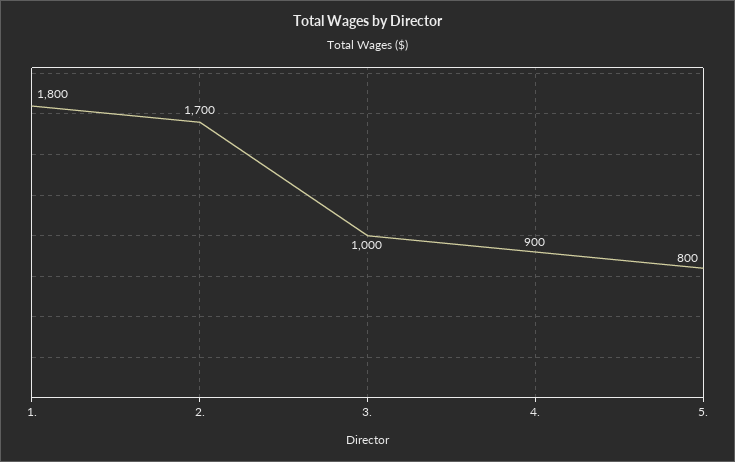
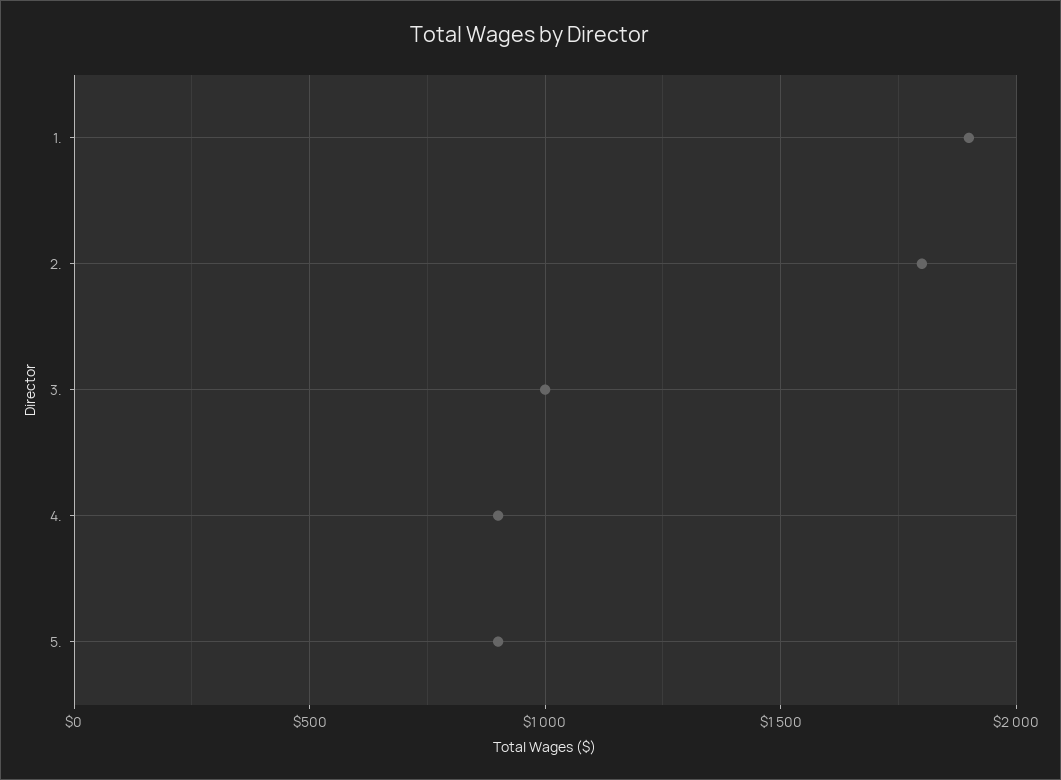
  {
-   "1.": 1800,
+   "1.": 1900,
-   "2.": 1700,
+   "2.": 1800,
    "3.": 1000,
    "4.": 900,
-   "5.": 800
+   "5.": 900
  }

